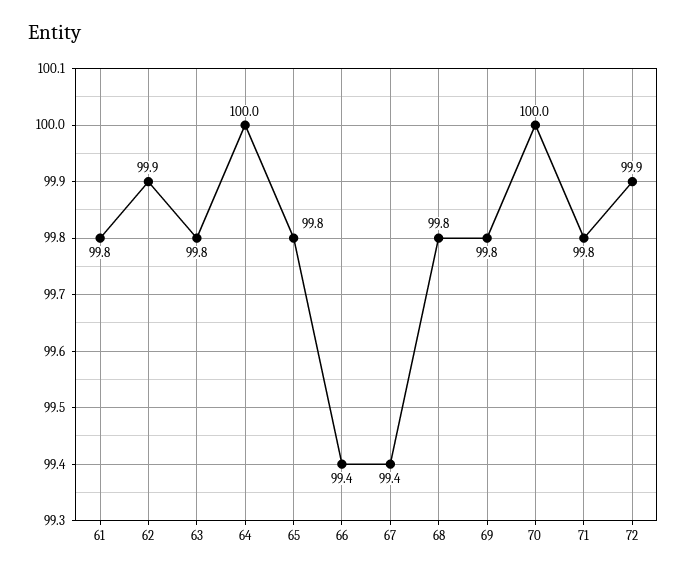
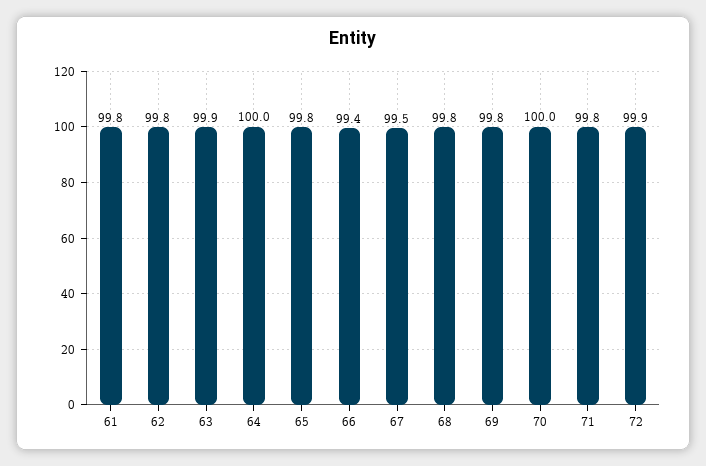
  {
    "61": 99.8,
-   "62": 99.9,
+   "62": 99.8,
-   "63": 99.8,
+   "63": 99.9,
    "64": 100,
    "65": 99.8,
    "66": 99.4,
-   "67": 99.4,
+   "67": 99.5,
    "68": 99.8,
    "69": 99.8,
    "70": 100,
    "71": 99.8,
    "72": 99.9
  }

